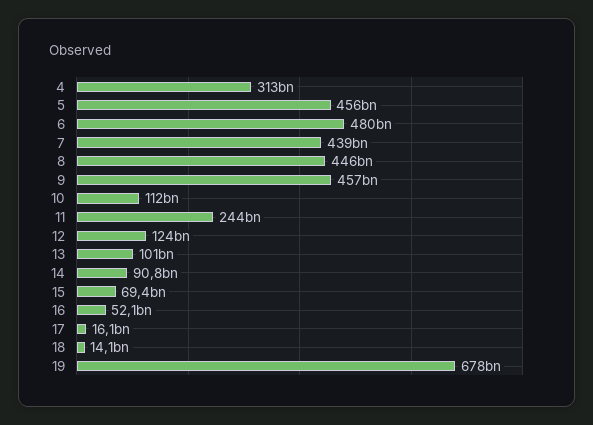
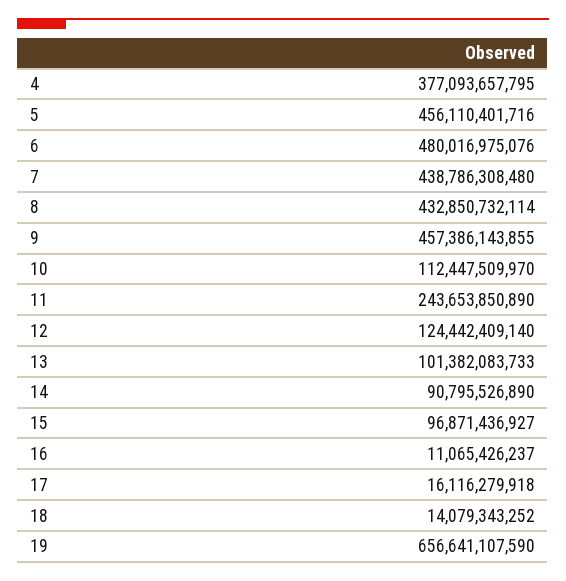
  {
-   "4": 313000000000,
+   "4": 377093657795,
    "5": 456110401716,
    "6": 480016975076,
    "7": 438786308480,
-   "8": 446000000000,
+   "8": 432850732114,
    "9": 457386143855,
    "10": 112447509970,
    "11": 243653850890,
    "12": 124442409140,
    "13": 101382083733,
    "14": 90795526890,
-   "15": 69400000000,
+   "15": 96871436927,
-   "16": 52100000000,
+   "16": 11065426237,
    "17": 16116279918,
    "18": 14079343252,
-   "19": 678000000000
+   "19": 656641107590
  }

